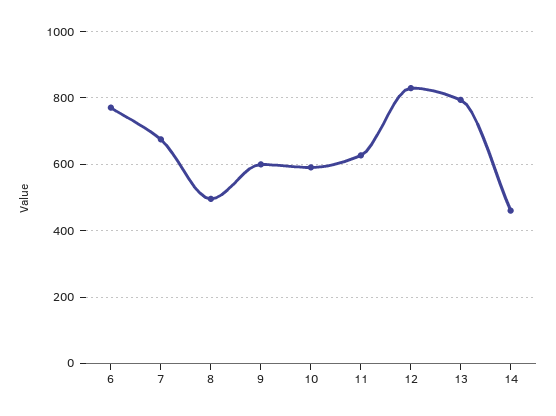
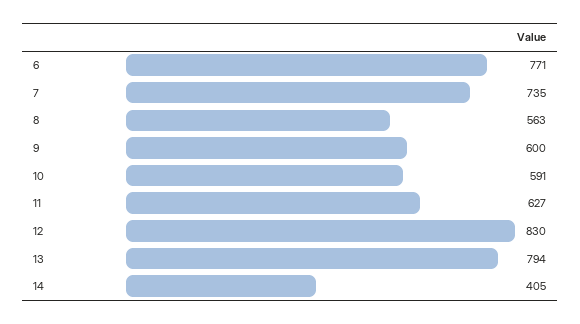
  {
    "6": 771,
-   "7": 680,
+   "7": 735,
-   "8": 500,
+   "8": 563,
    "9": 600,
    "10": 591,
    "11": 627,
    "12": 830,
    "13": 794,
-   "14": 460
+   "14": 405
  }

